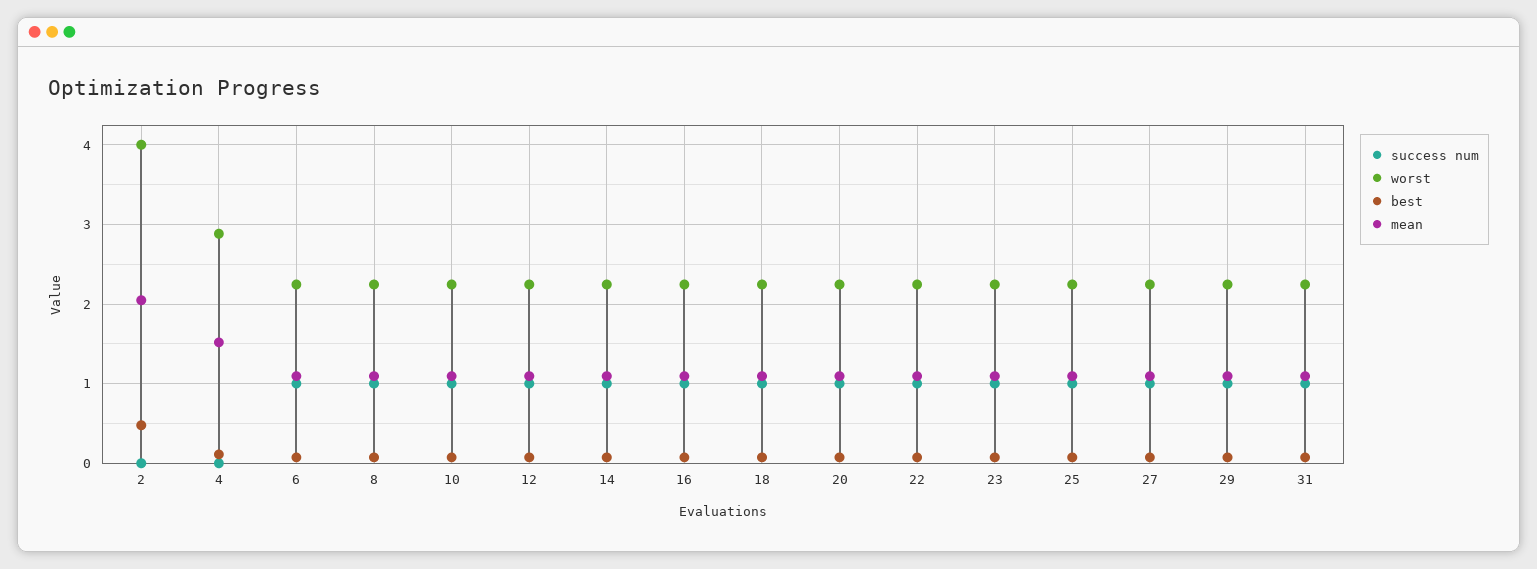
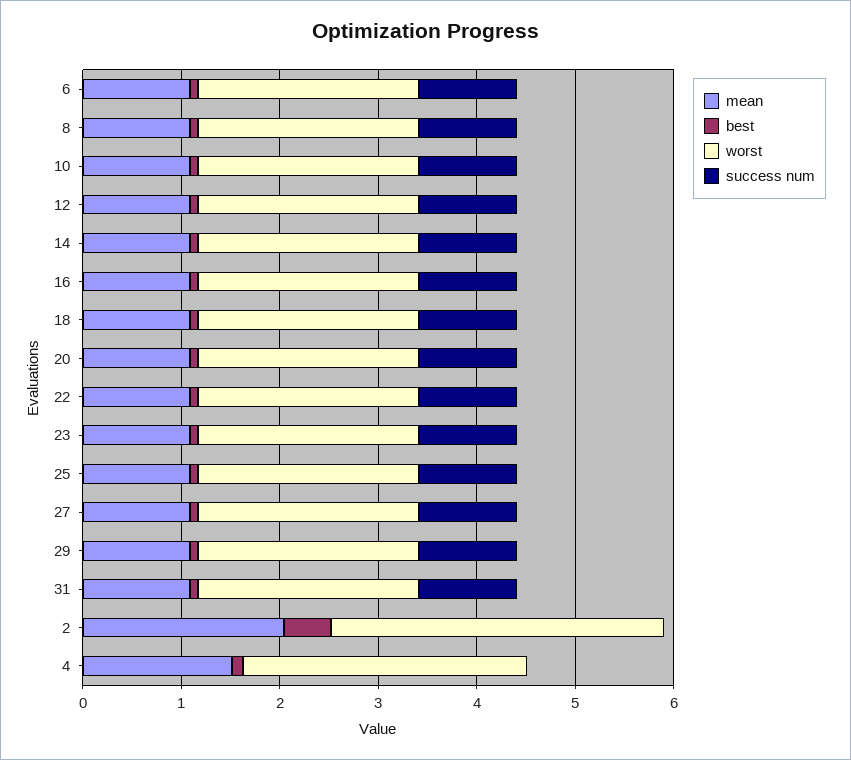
  {
    "success num": {
      "2": 0,
      "4": 0,
      "6": 1,
      "8": 1,
      "10": 1,
      "12": 1,
      "14": 1,
      "16": 1,
      "18": 1,
      "20": 1,
      "22": 1,
      "23": 1,
      "25": 1,
      "27": 1,
      "29": 1,
      "31": 1
    },
    "worst": {
-     "2": 4,
+     "2": 3.4,
      "4": 2.9,
      "6": 2.2,
      "8": 2.2,
      "10": 2.2,
      "12": 2.2,
      "14": 2.2,
      "16": 2.2,
      "18": 2.2,
      "20": 2.2,
      "22": 2.2,
      "23": 2.2,
      "25": 2.2,
      "27": 2.2,
      "29": 2.2,
      "31": 2.2
    },
    "best": {
      "2": 0.5,
      "4": 0.1,
      "6": 0.1,
      "8": 0.1,
      "10": 0.1,
      "12": 0.1,
      "14": 0.1,
      "16": 0.1,
      "18": 0.1,
      "20": 0.1,
      "22": 0.1,
      "23": 0.1,
      "25": 0.1,
      "27": 0.1,
      "29": 0.1,
      "31": 0.1
    },
    "mean": {
      "2": 2,
      "4": 1.5,
      "6": 1.1,
      "8": 1.1,
      "10": 1.1,
      "12": 1.1,
      "14": 1.1,
      "16": 1.1,
      "18": 1.1,
      "20": 1.1,
      "22": 1.1,
      "23": 1.1,
      "25": 1.1,
      "27": 1.1,
      "29": 1.1,
      "31": 1.1
    }
  }

